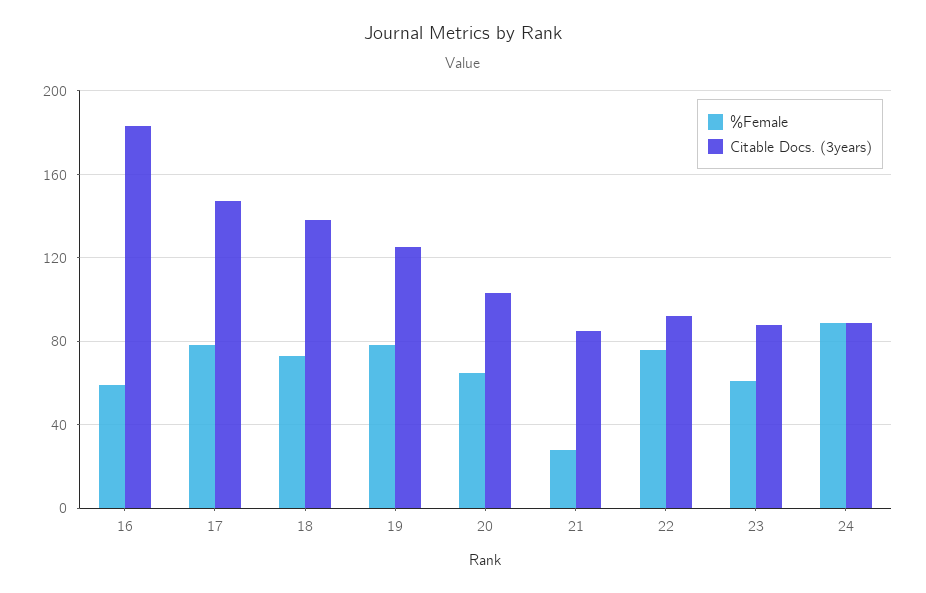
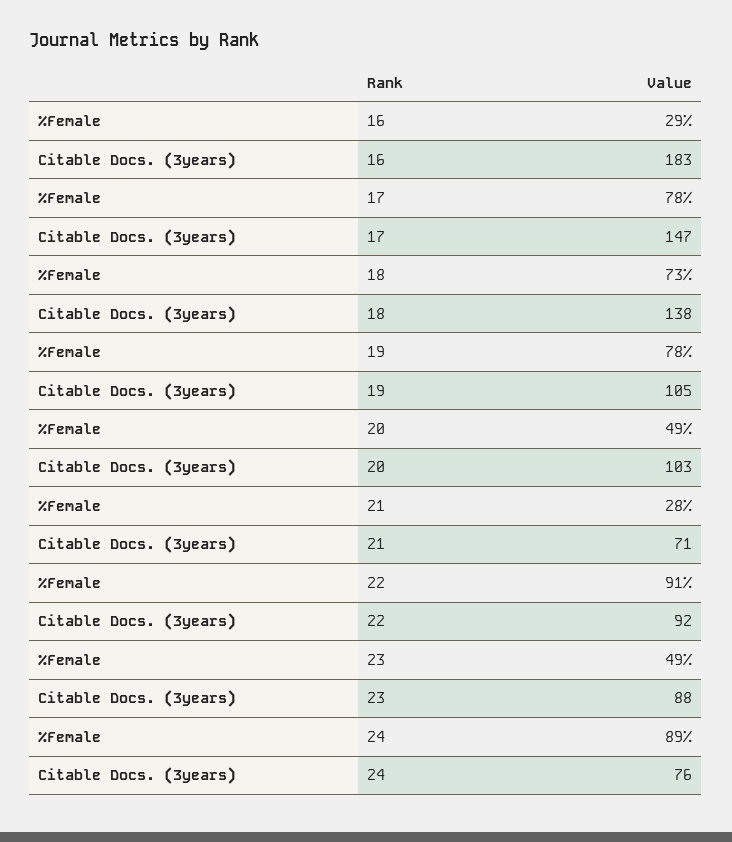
  {
    "%Female": {
-     "16": 60,
+     "16": 29,
      "17": 78,
      "18": 73,
      "19": 78,
-     "20": 65,
+     "20": 49,
      "21": 28,
-     "22": 75,
+     "22": 91,
-     "23": 60,
+     "23": 49,
      "24": 89
    },
    "Citable Docs. (3years)": {
      "16": 183,
      "17": 147,
      "18": 138,
-     "19": 125,
+     "19": 105,
      "20": 103,
-     "21": 85,
+     "21": 71,
      "22": 92,
      "23": 88,
-     "24": 90
+     "24": 76
    }
  }

